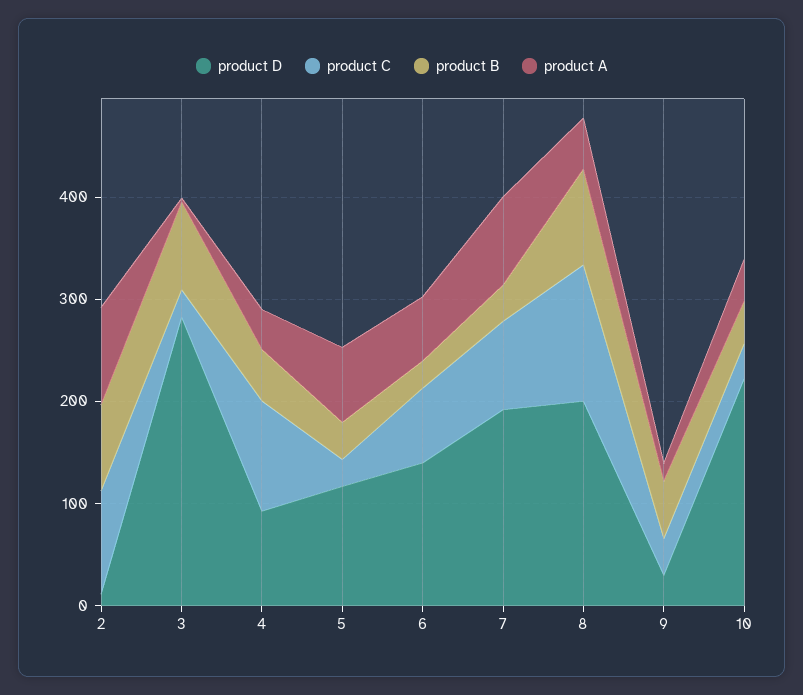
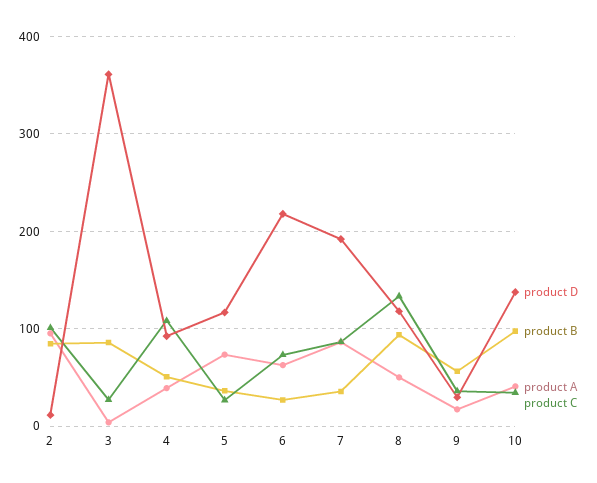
  {
    "product D": {
      "2": 10,
-     "3": 280,
+     "3": 360,
      "4": 90,
      "5": 120,
-     "6": 140,
+     "6": 220,
      "7": 190,
-     "8": 200,
+     "8": 120,
      "9": 30,
-     "10": 220
+     "10": 140
    },
    "product C": {
      "2": 100,
      "3": 30,
      "4": 110,
      "5": 30,
      "6": 70,
      "7": 90,
      "8": 130,
      "9": 40,
      "10": 30
    },
    "product B": {
      "2": 80,
      "3": 90,
      "4": 50,
      "5": 40,
      "6": 30,
      "7": 40,
      "8": 90,
      "9": 60,
-     "10": 40
+     "10": 100
    },
    "product A": {
      "2": 100,
      "3": 0,
      "4": 40,
      "5": 70,
      "6": 60,
      "7": 90,
      "8": 50,
      "9": 20,
      "10": 40
    }
  }

